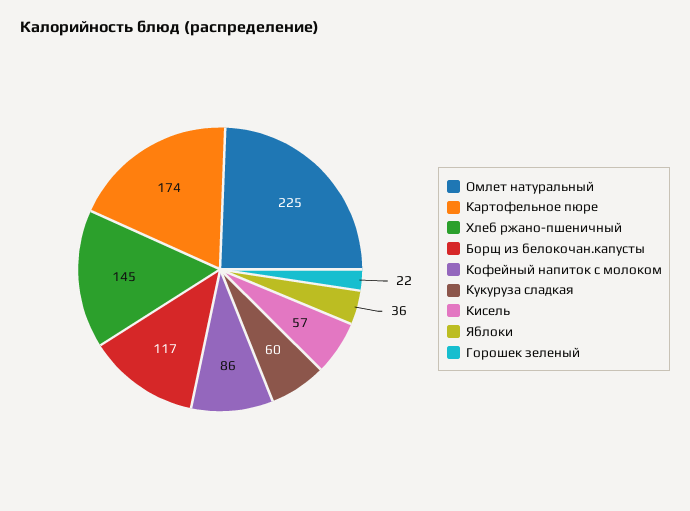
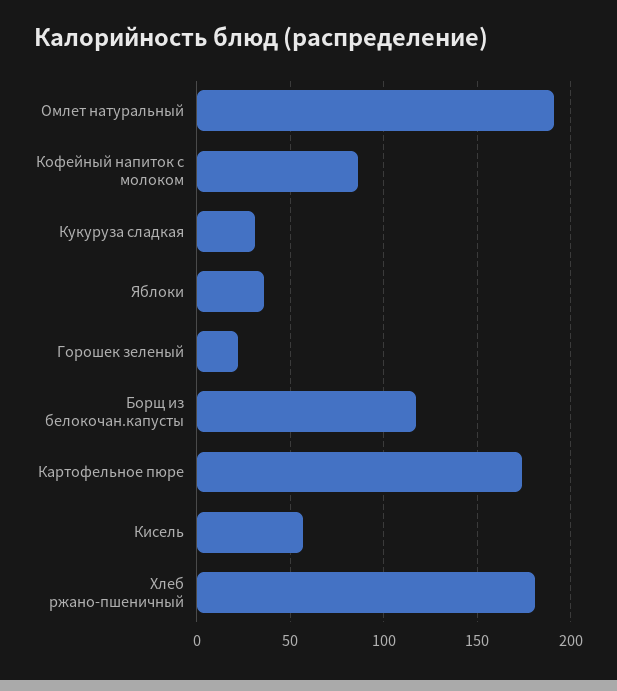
  {
-   "Омлет натуральный": 225,
+   "Омлет натуральный": 190,
    "Картофельное пюре": 174,
-   "Хлеб ржано-пшеничный": 145,
+   "Хлеб ржано-пшеничный": 180,
    "Борщ из белокочан.капусты": 117,
    "Кофейный напиток с молоком": 86,
-   "Кукуруза сладкая": 60,
+   "Кукуруза сладкая": 30,
    "Кисель": 57,
    "Яблоки": 36,
    "Горошек зеленый": 22
  }

